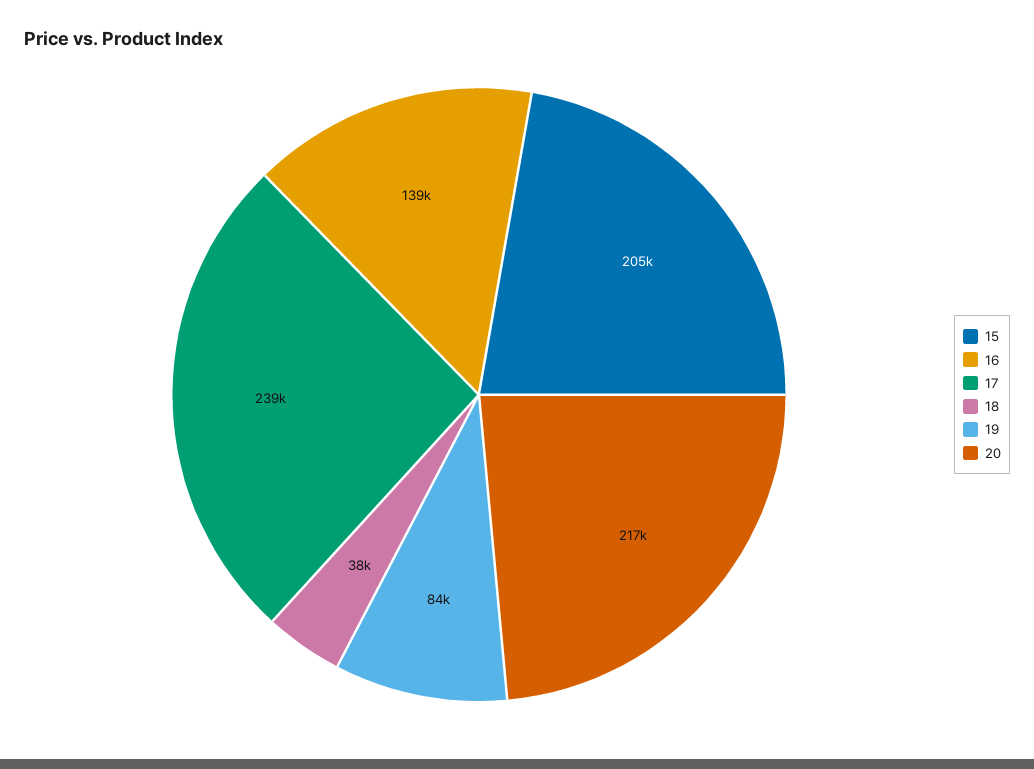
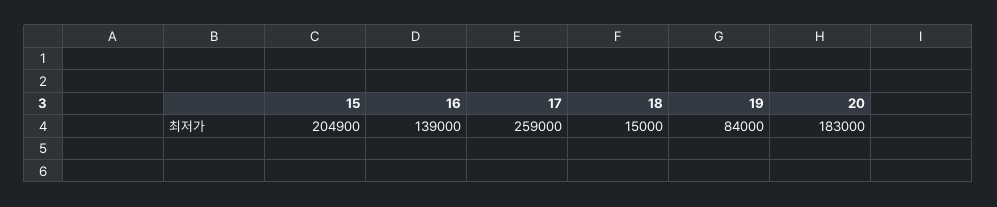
  {
    "15": 204900,
    "16": 139000,
-   "17": 239000,
+   "17": 259000,
-   "18": 38000,
+   "18": 15000,
    "19": 84000,
-   "20": 217000
+   "20": 183000
  }

